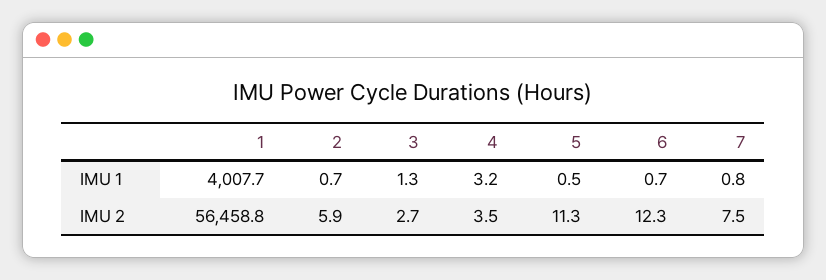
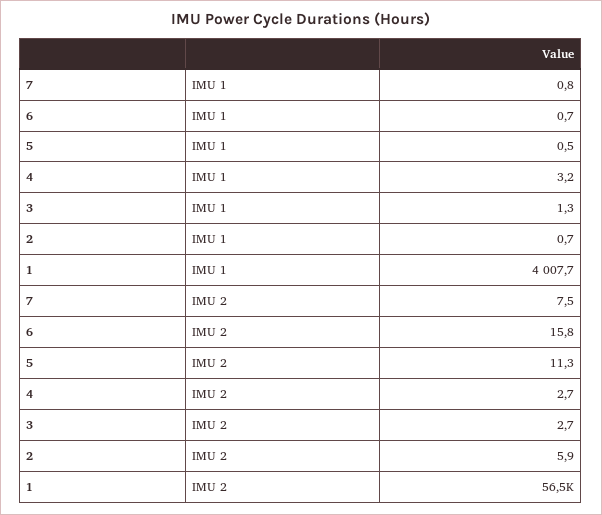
  {
    "1": {
      "IMU 1": 4007.7,
      "IMU 2": 56458.8
    },
    "2": {
      "IMU 1": 0.7,
      "IMU 2": 5.9
    },
    "3": {
      "IMU 1": 1.3,
      "IMU 2": 2.7
    },
    "4": {
      "IMU 1": 3.2,
-     "IMU 2": 3.5
+     "IMU 2": 2.7
    },
    "5": {
      "IMU 1": 0.5,
      "IMU 2": 11.3
    },
    "6": {
      "IMU 1": 0.7,
-     "IMU 2": 12.3
+     "IMU 2": 15.8
    },
    "7": {
      "IMU 1": 0.8,
      "IMU 2": 7.5
    }
  }

